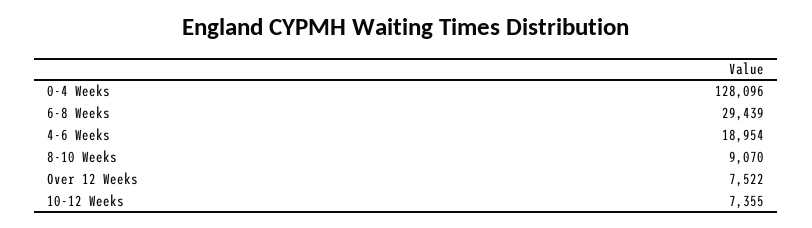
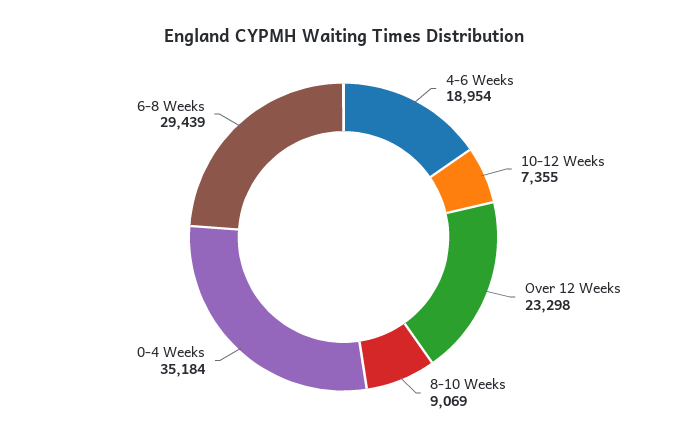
  {
-   "0-4 Weeks": 128096,
+   "0-4 Weeks": 35184,
    "6-8 Weeks": 29439,
    "4-6 Weeks": 18954,
-   "8-10 Weeks": 9070,
+   "8-10 Weeks": 9069,
-   "Over 12 Weeks": 7522,
+   "Over 12 Weeks": 23298,
    "10-12 Weeks": 7355
  }

